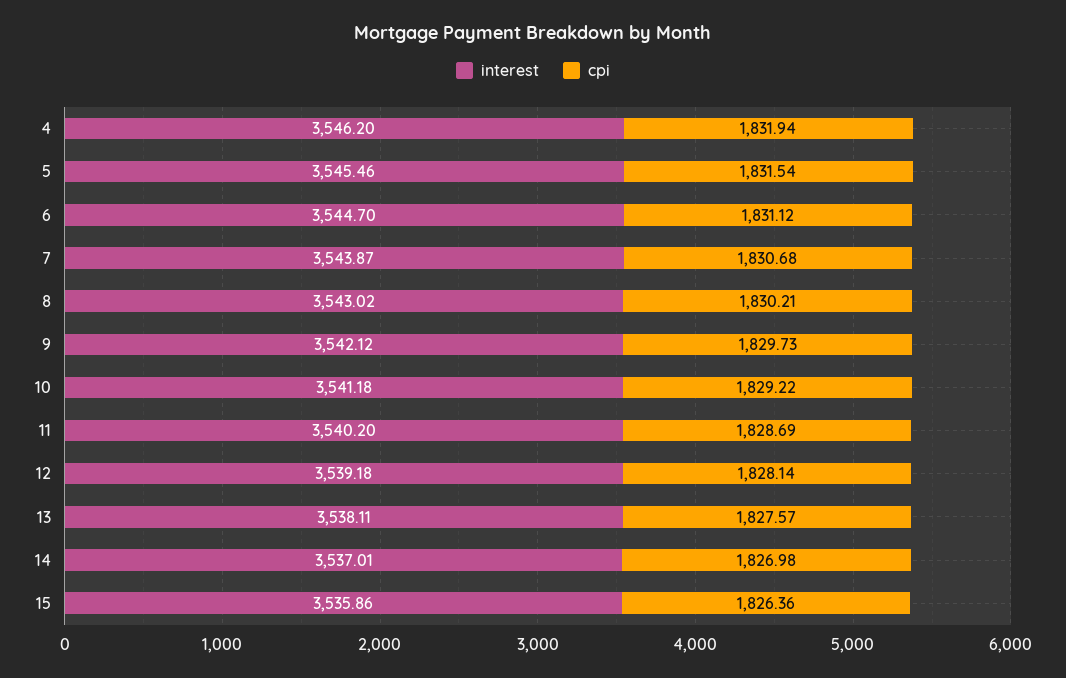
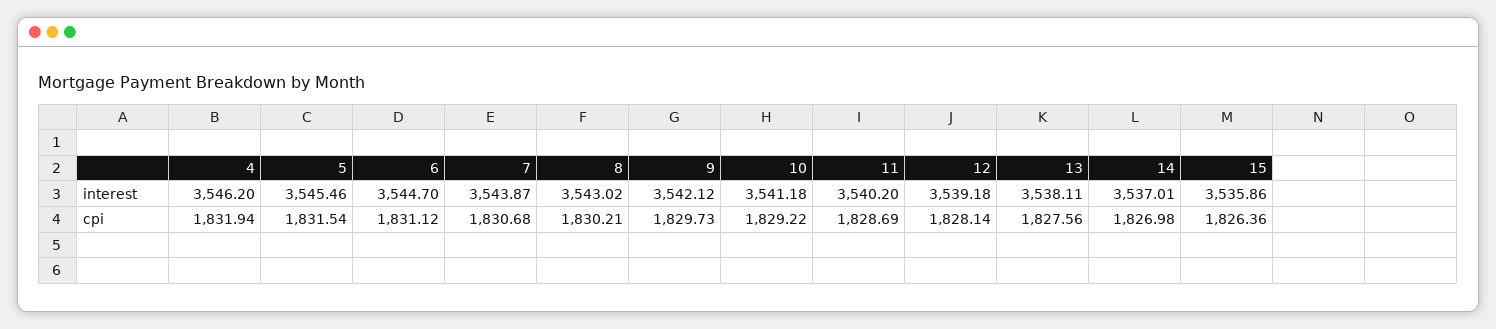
  {
    "interest": {
      "4": 3546.2,
      "5": 3545.46,
      "6": 3544.7,
      "7": 3543.87,
      "8": 3543.02,
      "9": 3542.12,
      "10": 3541.18,
      "11": 3540.2,
      "12": 3539.18,
      "13": 3538.11,
      "14": 3537.01,
      "15": 3535.86
    },
    "cpi": {
      "4": 1831.94,
      "5": 1831.54,
      "6": 1831.12,
      "7": 1830.68,
      "8": 1830.21,
      "9": 1829.73,
      "10": 1829.22,
      "11": 1828.69,
      "12": 1828.14,
-     "13": 1827.57,
+     "13": 1827.56,
      "14": 1826.98,
      "15": 1826.36
    }
  }

